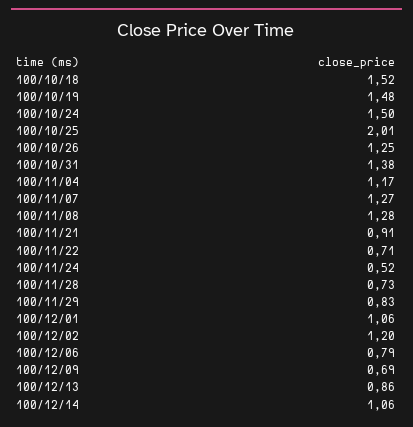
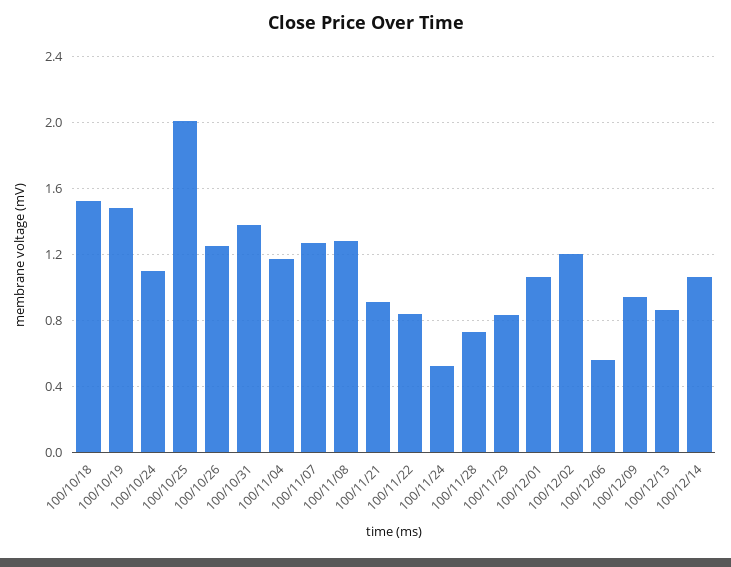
  {
    "100/10/18": 1.52,
    "100/10/19": 1.48,
-   "100/10/24": 1.5,
+   "100/10/24": 1.1,
    "100/10/25": 2.01,
    "100/10/26": 1.25,
    "100/10/31": 1.38,
    "100/11/04": 1.17,
    "100/11/07": 1.27,
    "100/11/08": 1.28,
    "100/11/21": 0.91,
-   "100/11/22": 0.71,
+   "100/11/22": 0.85,
    "100/11/24": 0.52,
    "100/11/28": 0.73,
    "100/11/29": 0.83,
    "100/12/01": 1.06,
    "100/12/02": 1.2,
-   "100/12/06": 0.79,
+   "100/12/06": 0.55,
-   "100/12/09": 0.69,
+   "100/12/09": 0.95,
    "100/12/13": 0.86,
    "100/12/14": 1.06
  }

